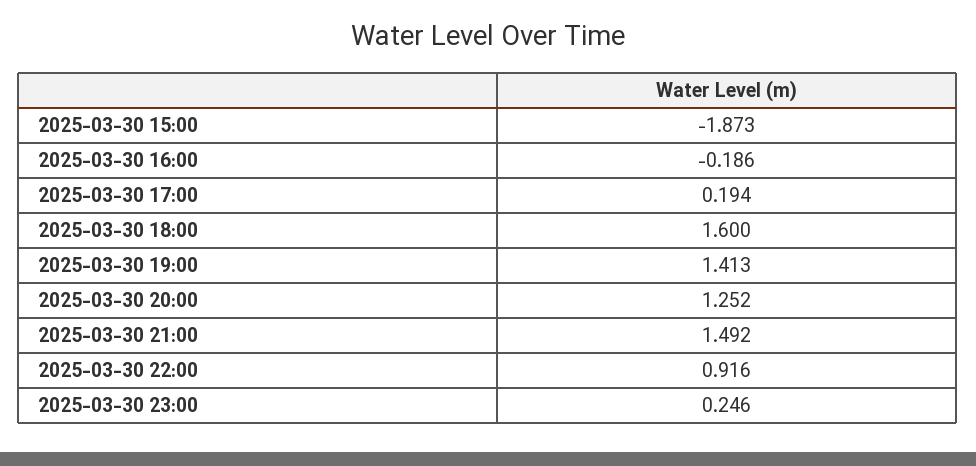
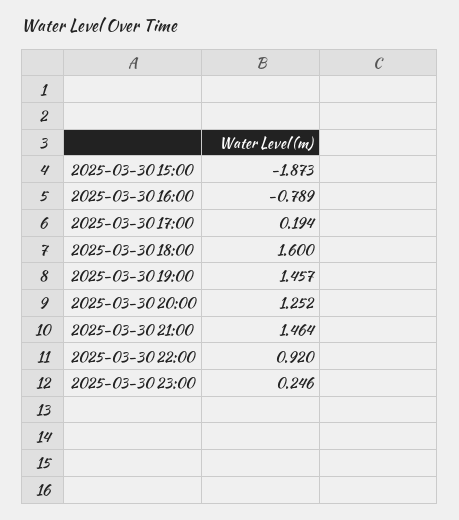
  {
    "2025-03-30 15:00": -1.873,
-   "2025-03-30 16:00": -0.186,
+   "2025-03-30 16:00": -0.789,
    "2025-03-30 17:00": 0.194,
    "2025-03-30 18:00": 1.6,
-   "2025-03-30 19:00": 1.413,
+   "2025-03-30 19:00": 1.457,
    "2025-03-30 20:00": 1.252,
-   "2025-03-30 21:00": 1.492,
+   "2025-03-30 21:00": 1.464,
-   "2025-03-30 22:00": 0.916,
+   "2025-03-30 22:00": 0.92,
    "2025-03-30 23:00": 0.246
  }

